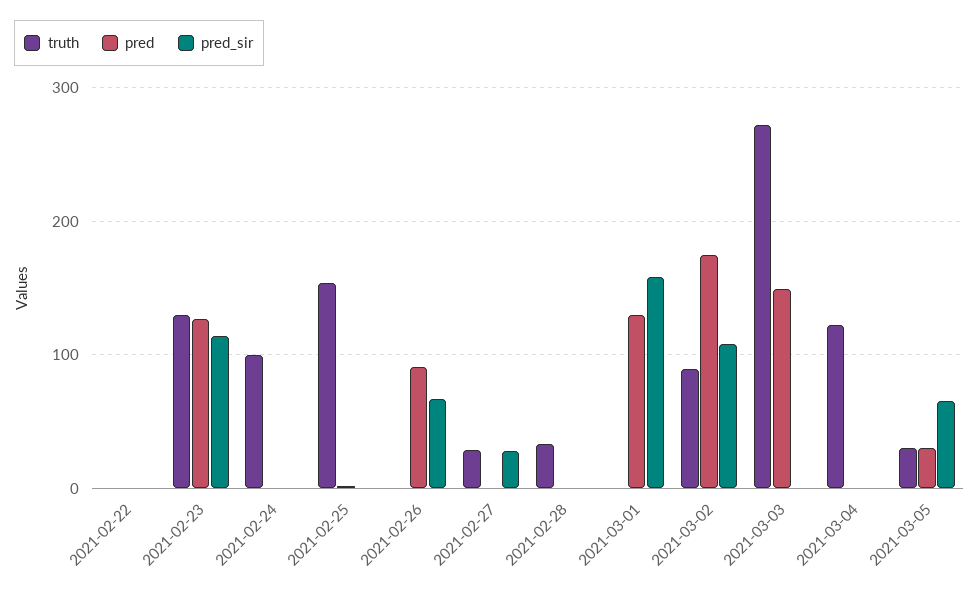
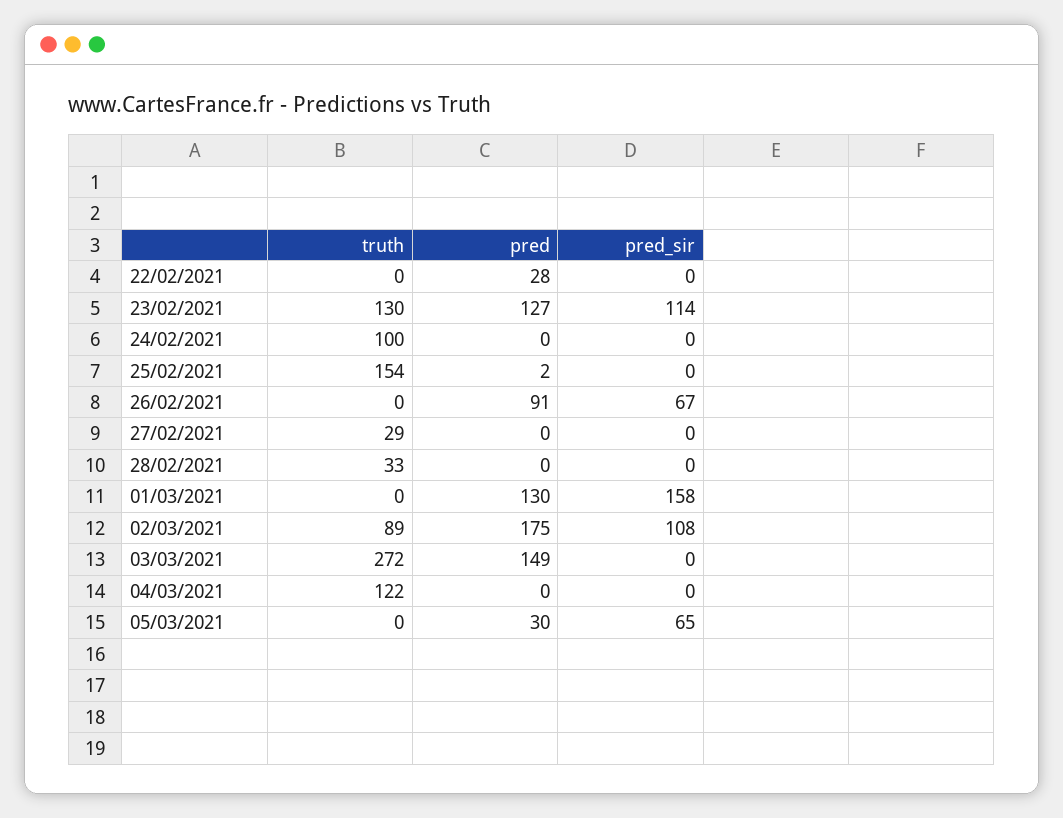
  {
    "truth": {
      "2021-02-22": 0,
      "2021-02-23": 130,
      "2021-02-24": 100,
      "2021-02-25": 154,
      "2021-02-26": 0,
      "2021-02-27": 29,
      "2021-02-28": 33,
      "2021-03-01": 0,
      "2021-03-02": 89,
      "2021-03-03": 272,
      "2021-03-04": 122,
-     "2021-03-05": 30
+     "2021-03-05": 0
    },
    "pred": {
-     "2021-02-22": 0,
+     "2021-02-22": 28,
      "2021-02-23": 127,
      "2021-02-24": 0,
      "2021-02-25": 2,
      "2021-02-26": 91,
      "2021-02-27": 0,
      "2021-02-28": 0,
      "2021-03-01": 130,
      "2021-03-02": 175,
      "2021-03-03": 149,
      "2021-03-04": 0,
      "2021-03-05": 30
    },
    "pred_sir": {
      "2021-02-22": 0,
      "2021-02-23": 114,
      "2021-02-24": 0,
      "2021-02-25": 0,
      "2021-02-26": 67,
-     "2021-02-27": 30,
+     "2021-02-27": 0,
      "2021-02-28": 0,
      "2021-03-01": 158,
      "2021-03-02": 108,
      "2021-03-03": 0,
      "2021-03-04": 0,
      "2021-03-05": 65
    }
  }

